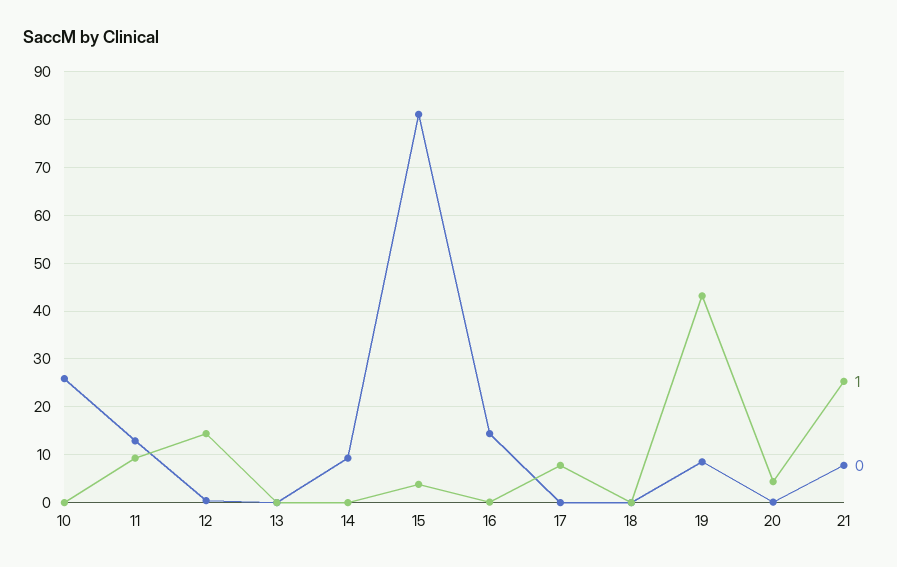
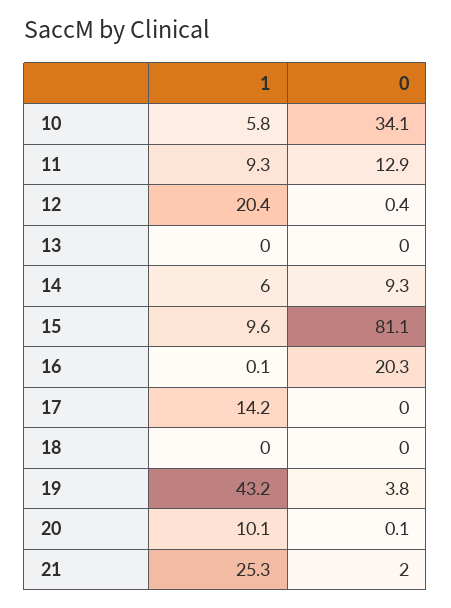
  {
    "1": {
-     "10": 0,
+     "10": 5.8,
      "11": 9.3,
-     "12": 14,
+     "12": 20.4,
      "13": 0,
-     "14": 0,
+     "14": 6,
-     "15": 4,
+     "15": 9.6,
      "16": 0.1,
-     "17": 8,
+     "17": 14.2,
      "18": 0,
      "19": 43.2,
-     "20": 4,
+     "20": 10.1,
      "21": 25.3
    },
    "0": {
-     "10": 26,
+     "10": 34.1,
      "11": 12.9,
      "12": 0.4,
      "13": 0,
      "14": 9.3,
      "15": 81.1,
-     "16": 14,
+     "16": 20.3,
      "17": 0,
      "18": 0,
-     "19": 8,
+     "19": 3.8,
      "20": 0.1,
-     "21": 8
+     "21": 2
    }
  }

